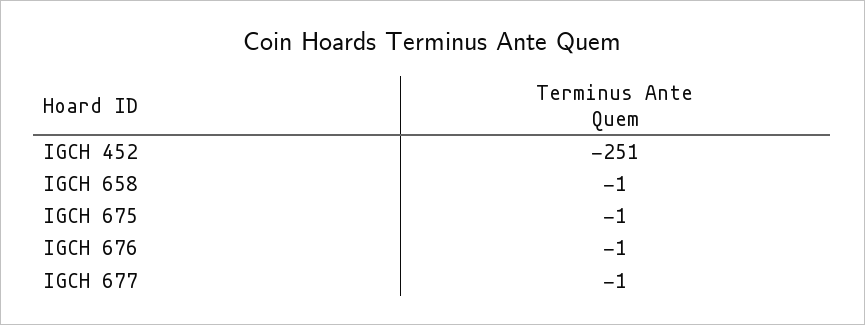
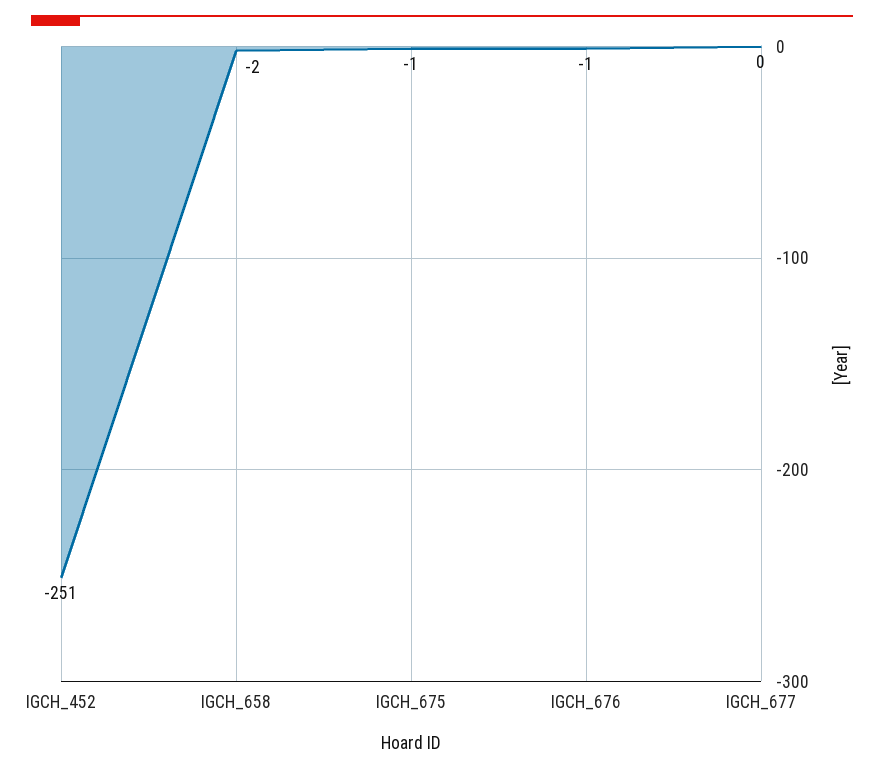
  {
    "IGCH 452": -251,
-   "IGCH 658": -1,
+   "IGCH 658": -2,
    "IGCH 675": -1,
    "IGCH 676": -1,
-   "IGCH 677": -1
+   "IGCH 677": 0
  }

